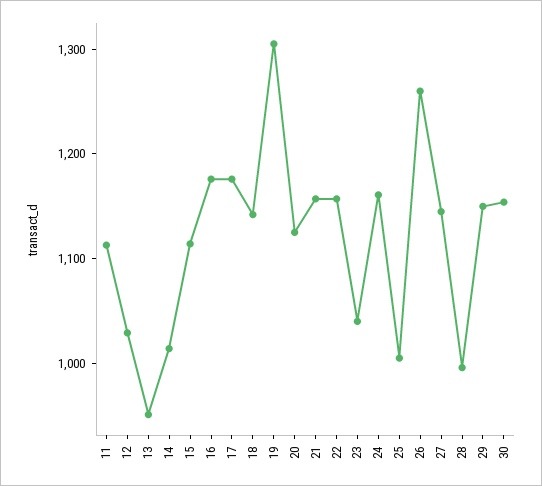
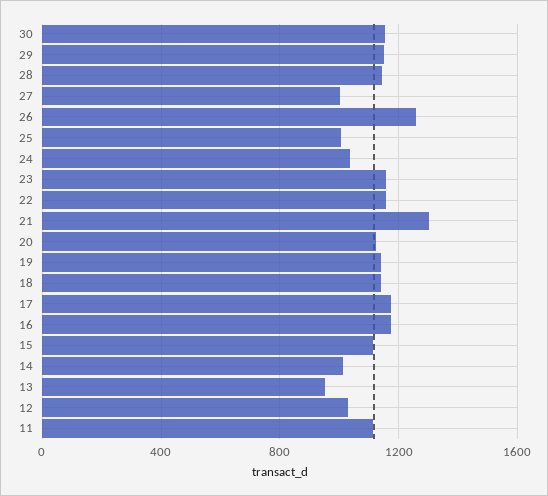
  {
    "11": 1120,
    "12": 1020,
    "13": 960,
    "14": 1020,
    "15": 1120,
    "16": 1180,
    "17": 1180,
    "18": 1140,
-   "19": 1300,
+   "19": 1150,
    "20": 1120,
-   "21": 1160,
+   "21": 1300,
    "22": 1160,
-   "23": 1040,
+   "23": 1150,
-   "24": 1160,
+   "24": 1050,
    "25": 1000,
    "26": 1260,
-   "27": 1140,
+   "27": 1000,
-   "28": 1000,
+   "28": 1150,
    "29": 1160,
    "30": 1160
  }

